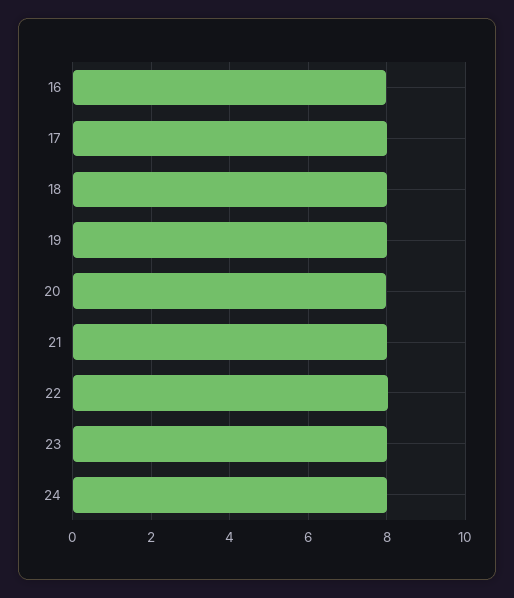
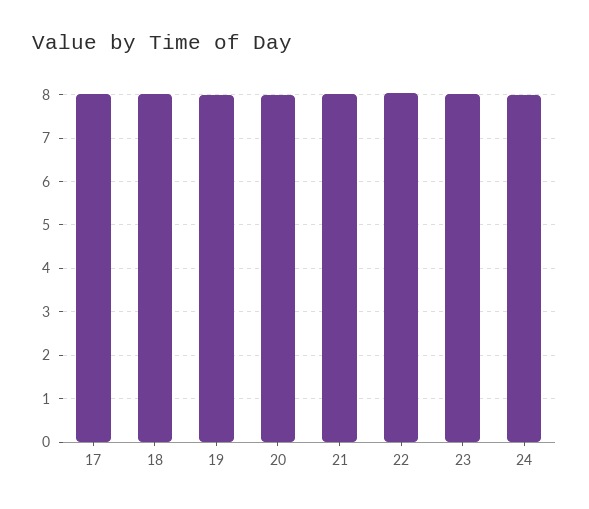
  {
-   "16": 8,
    "17": 8,
    "18": 8,
    "19": 8,
    "20": 8,
    "21": 8,
    "22": 8,
    "23": 8,
    "24": 8
  }

